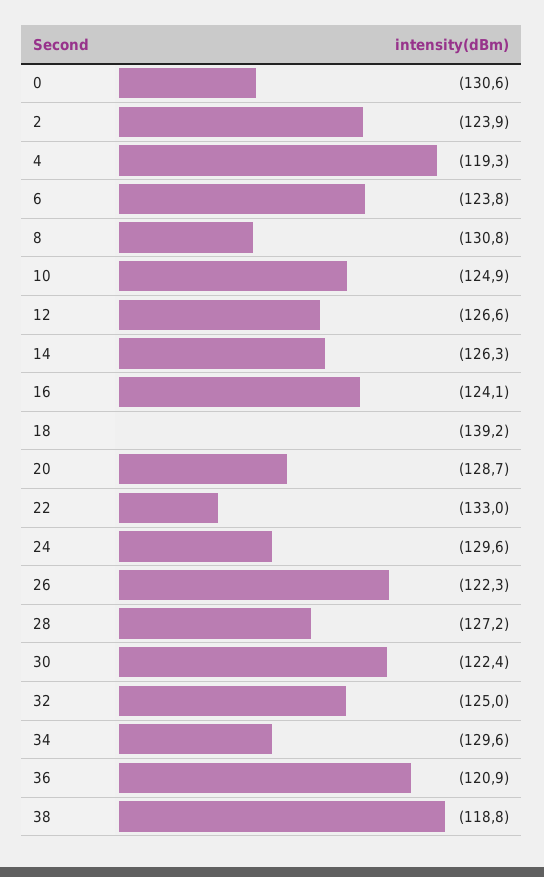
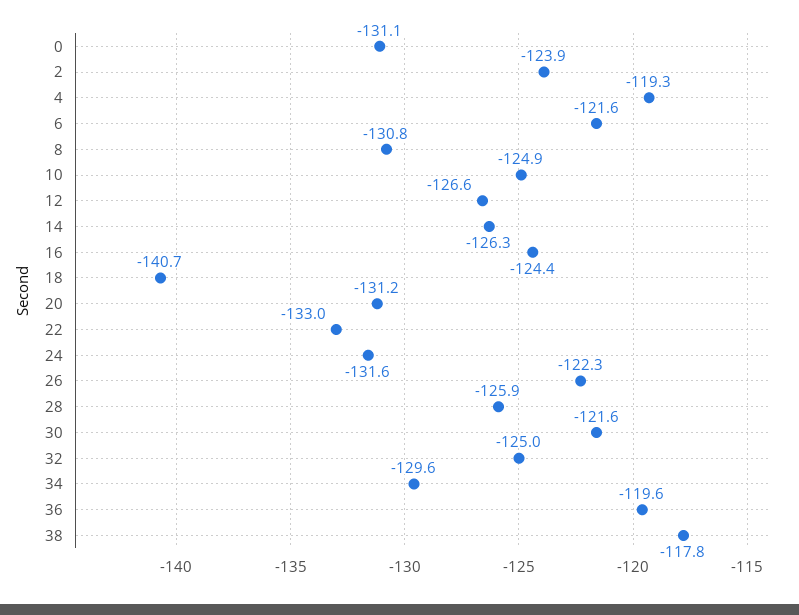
  {
-   "0": -130.6,
+   "0": -131.1,
    "2": -123.9,
    "4": -119.3,
-   "6": -123.8,
+   "6": -121.6,
    "8": -130.8,
    "10": -124.9,
    "12": -126.6,
    "14": -126.3,
-   "16": -124.1,
+   "16": -124.4,
-   "18": -139.2,
+   "18": -140.7,
-   "20": -128.7,
+   "20": -131.2,
    "22": -133,
-   "24": -129.6,
+   "24": -131.6,
    "26": -122.3,
-   "28": -127.2,
+   "28": -125.9,
-   "30": -122.4,
+   "30": -121.6,
    "32": -125,
    "34": -129.6,
-   "36": -120.9,
+   "36": -119.6,
-   "38": -118.8
+   "38": -117.8
  }

